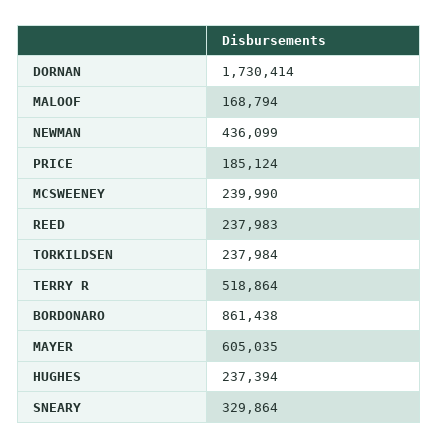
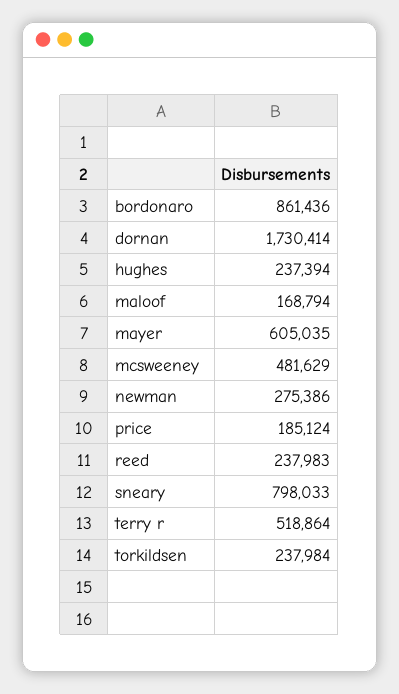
  {
    "DORNAN": 1730414,
    "MALOOF": 168794,
-   "NEWMAN": 436099,
+   "NEWMAN": 275386,
    "PRICE": 185124,
-   "MCSWEENEY": 239990,
+   "MCSWEENEY": 481629,
    "REED": 237983,
    "TORKILDSEN": 237984,
    "TERRY R": 518864,
-   "BORDONARO": 861438,
+   "BORDONARO": 861436,
    "MAYER": 605035,
    "HUGHES": 237394,
-   "SNEARY": 329864
+   "SNEARY": 798033
  }

